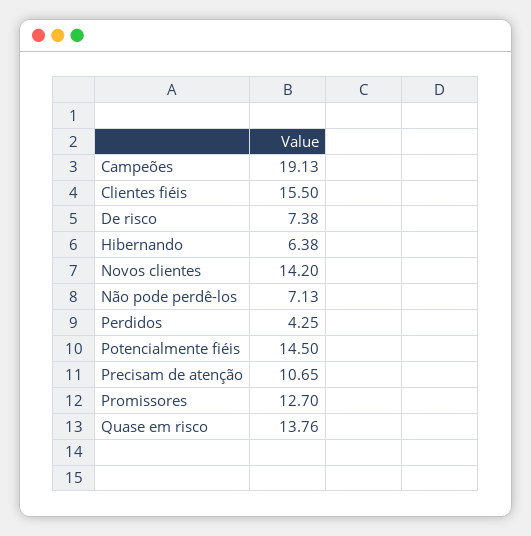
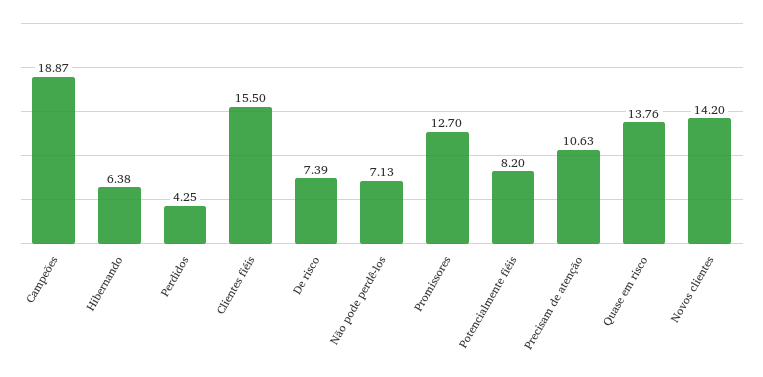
  {
-   "Campeões": 19.13,
+   "Campeões": 18.87,
    "Clientes fiéis": 15.5,
-   "De risco": 7.38,
+   "De risco": 7.39,
    "Hibernando": 6.38,
    "Novos clientes": 14.2,
    "Não pode perdê-los": 7.13,
    "Perdidos": 4.25,
-   "Potencialmente fiéis": 14.5,
+   "Potencialmente fiéis": 8.2,
-   "Precisam de atenção": 10.65,
+   "Precisam de atenção": 10.63,
    "Promissores": 12.7,
    "Quase em risco": 13.76
  }

